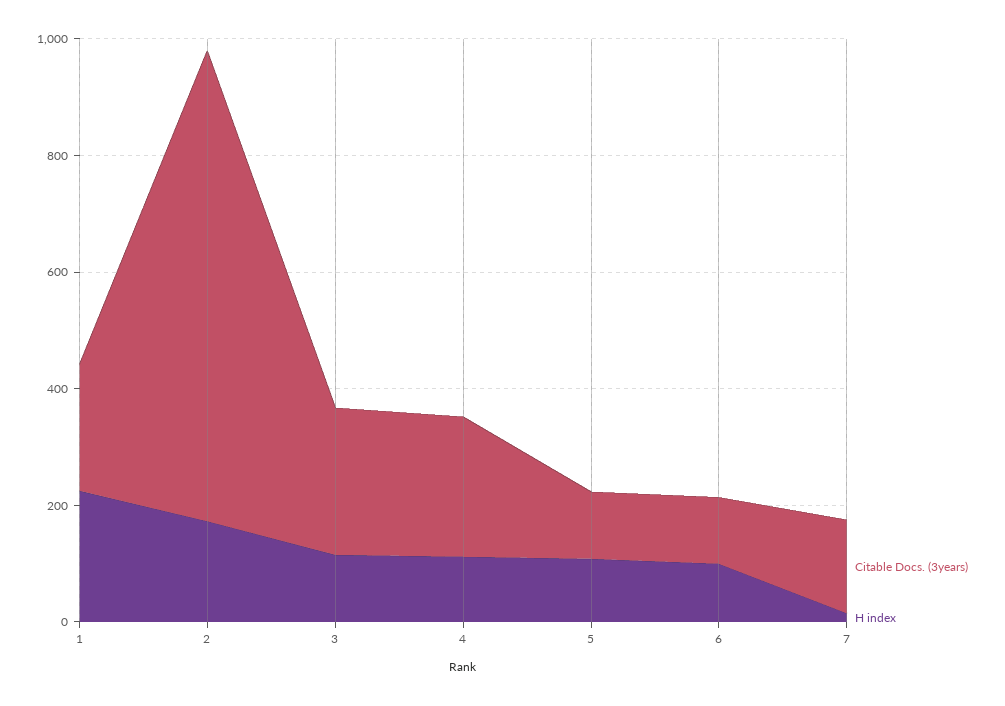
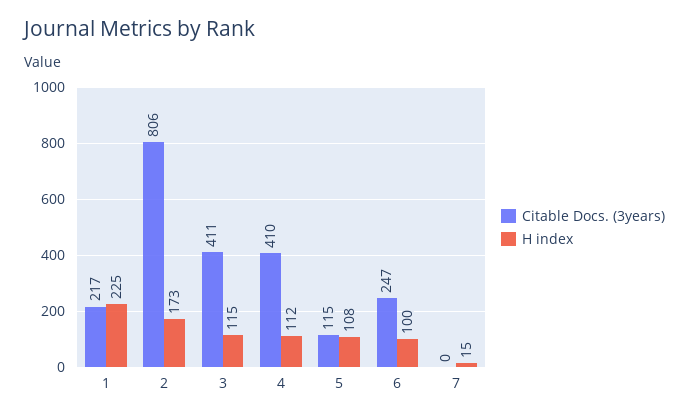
  {
    "Citable Docs. (3years)": {
      "1": 217,
      "2": 806,
-     "3": 250,
+     "3": 411,
-     "4": 250,
+     "4": 410,
      "5": 115,
-     "6": 100,
+     "6": 247,
-     "7": 150
+     "7": 0
    },
    "H index": {
      "1": 225,
      "2": 173,
      "3": 115,
      "4": 112,
      "5": 108,
      "6": 100,
      "7": 15
    }
  }

